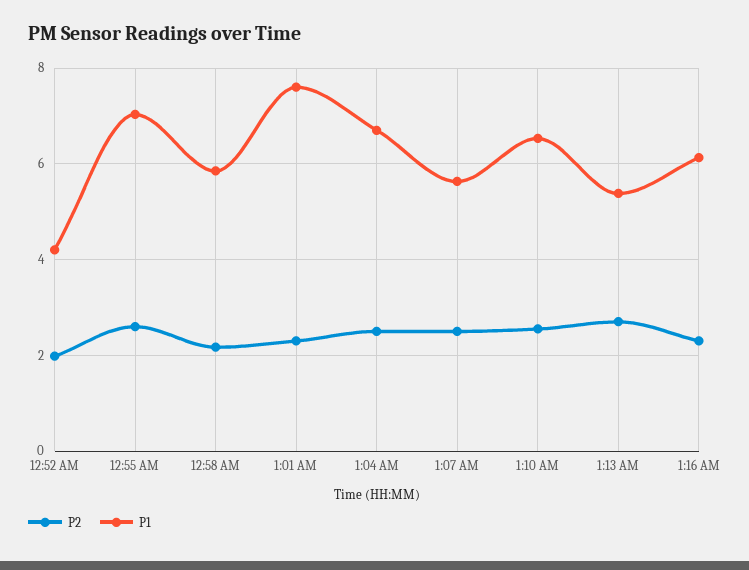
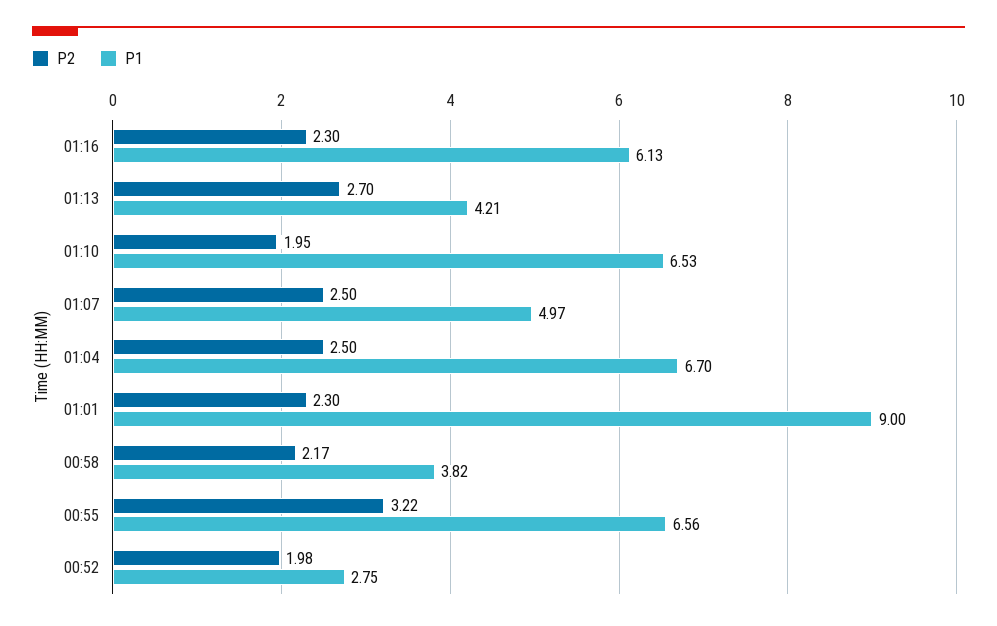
  {
    "P2": {
      "12:52 AM": 1.98,
-     "12:55 AM": 2.6,
+     "12:55 AM": 3.22,
      "12:58 AM": 2.17,
      "1:01 AM": 2.3,
      "1:04 AM": 2.5,
      "1:07 AM": 2.5,
-     "1:10 AM": 2.6,
+     "1:10 AM": 1.95,
      "1:13 AM": 2.7,
      "1:16 AM": 2.3
    },
    "P1": {
-     "12:52 AM": 4.2,
+     "12:52 AM": 2.75,
-     "12:55 AM": 7,
+     "12:55 AM": 6.56,
-     "12:58 AM": 5.8,
+     "12:58 AM": 3.82,
-     "1:01 AM": 7.6,
+     "1:01 AM": 9,
      "1:04 AM": 6.7,
-     "1:07 AM": 5.6,
+     "1:07 AM": 4.97,
      "1:10 AM": 6.53,
-     "1:13 AM": 5.4,
+     "1:13 AM": 4.21,
      "1:16 AM": 6.13
    }
  }

